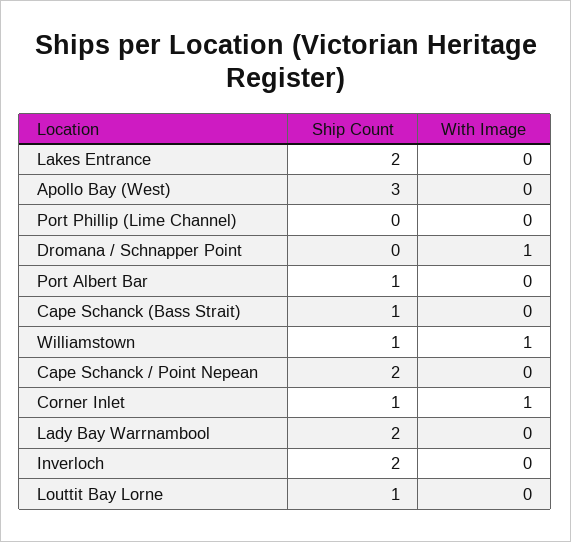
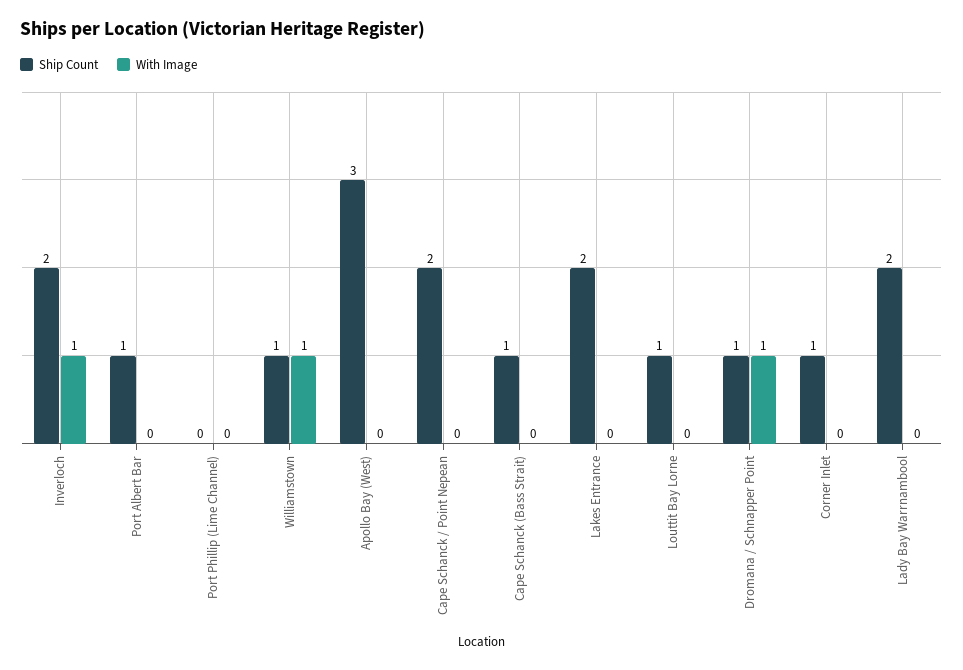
  {
    "Ship Count": {
      "Lakes Entrance": 2,
      "Apollo Bay (West)": 3,
      "Port Phillip (Lime Channel)": 0,
-     "Dromana / Schnapper Point": 0,
+     "Dromana / Schnapper Point": 1,
      "Port Albert Bar": 1,
      "Cape Schanck (Bass Strait)": 1,
      "Williamstown": 1,
      "Cape Schanck / Point Nepean": 2,
      "Corner Inlet": 1,
      "Lady Bay Warrnambool": 2,
      "Inverloch": 2,
      "Louttit Bay Lorne": 1
    },
    "With Image": {
      "Lakes Entrance": 0,
      "Apollo Bay (West)": 0,
      "Port Phillip (Lime Channel)": 0,
      "Dromana / Schnapper Point": 1,
      "Port Albert Bar": 0,
      "Cape Schanck (Bass Strait)": 0,
      "Williamstown": 1,
      "Cape Schanck / Point Nepean": 0,
-     "Corner Inlet": 1,
+     "Corner Inlet": 0,
      "Lady Bay Warrnambool": 0,
-     "Inverloch": 0,
+     "Inverloch": 1,
      "Louttit Bay Lorne": 0
    }
  }

